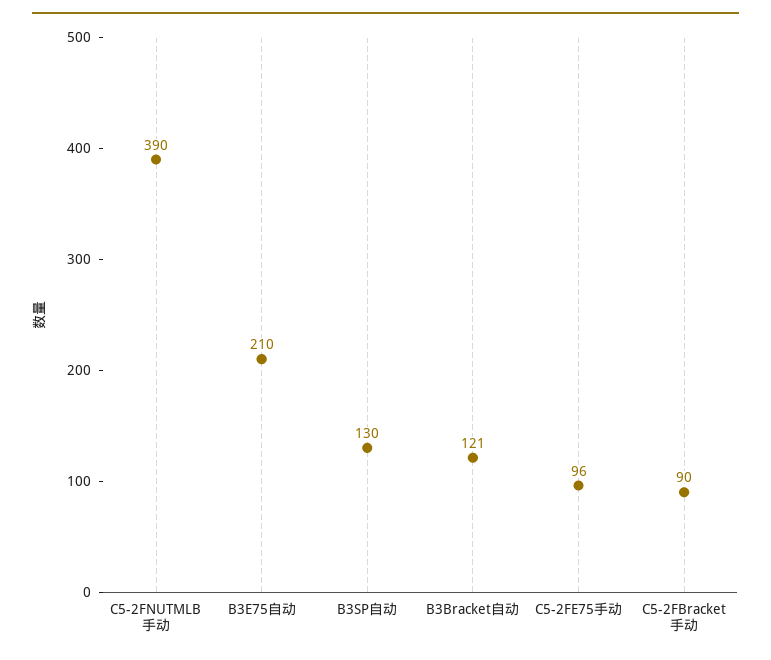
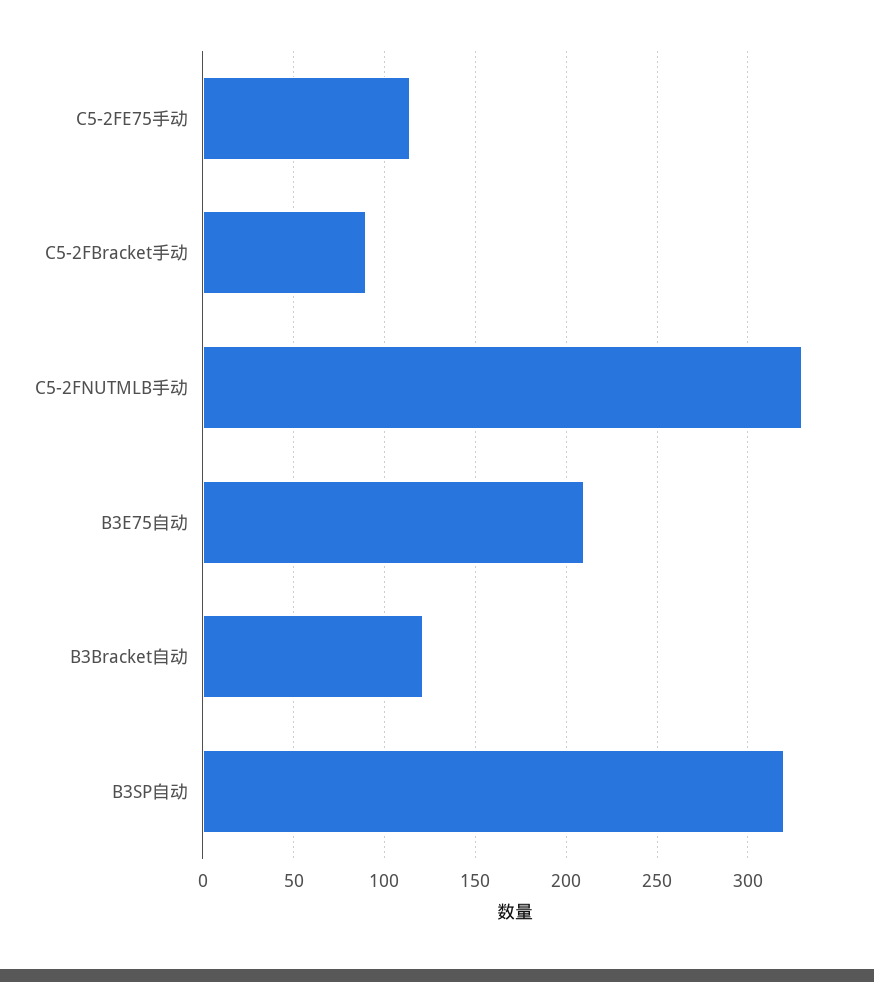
  {
-   "C5-2FNUTMLB手动": 390,
+   "C5-2FNUTMLB手动": 330,
    "B3E75自动": 210,
-   "B3SP自动": 130,
+   "B3SP自动": 320,
    "B3Bracket自动": 121,
-   "C5-2FE75手动": 96,
+   "C5-2FE75手动": 115,
    "C5-2FBracket手动": 90
  }

